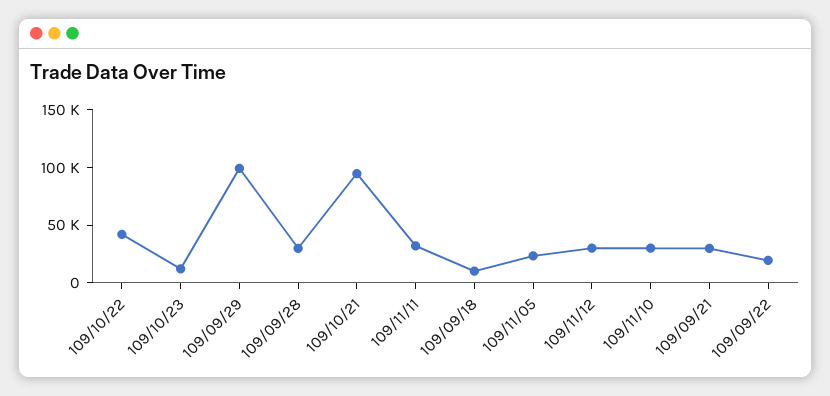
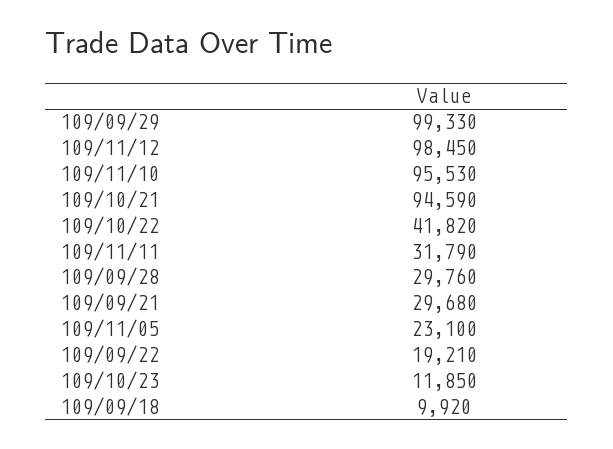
  {
    "109/10/22": 41820,
    "109/10/23": 11850,
    "109/09/29": 99330,
    "109/09/28": 29760,
    "109/10/21": 94590,
    "109/11/11": 31790,
    "109/09/18": 9920,
    "109/11/05": 23100,
-   "109/11/12": 30000,
+   "109/11/12": 98450,
-   "109/11/10": 30000,
+   "109/11/10": 95530,
    "109/09/21": 29680,
    "109/09/22": 19210
  }

